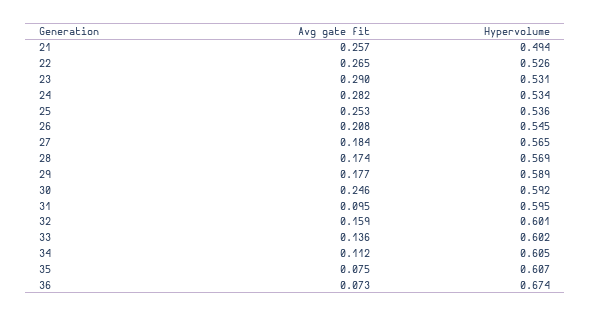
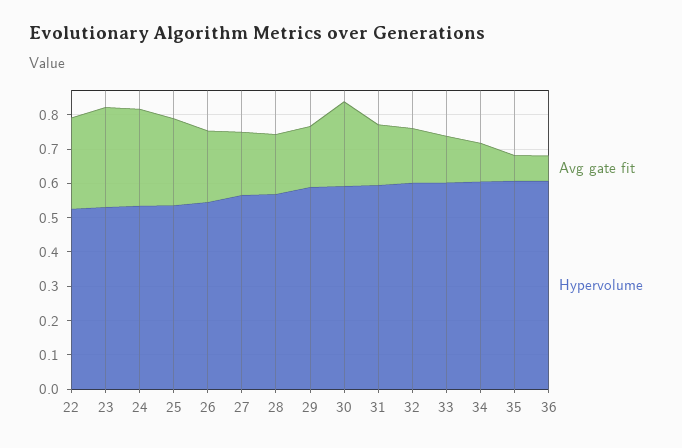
  {
    "Avg gate fit": {
-     "21": 0.257,
      "22": 0.265,
      "23": 0.29,
      "24": 0.282,
      "25": 0.253,
      "26": 0.208,
      "27": 0.184,
      "28": 0.174,
      "29": 0.177,
      "30": 0.246,
-     "31": 0.095,
+     "31": 0.175,
      "32": 0.159,
      "33": 0.136,
      "34": 0.112,
      "35": 0.075,
      "36": 0.073
    },
    "Hypervolume": {
-     "21": 0.494,
      "22": 0.526,
      "23": 0.531,
      "24": 0.534,
      "25": 0.536,
      "26": 0.545,
      "27": 0.565,
      "28": 0.569,
      "29": 0.589,
      "30": 0.592,
      "31": 0.595,
      "32": 0.601,
      "33": 0.602,
      "34": 0.605,
      "35": 0.607,
-     "36": 0.674
+     "36": 0.6
    }
  }

